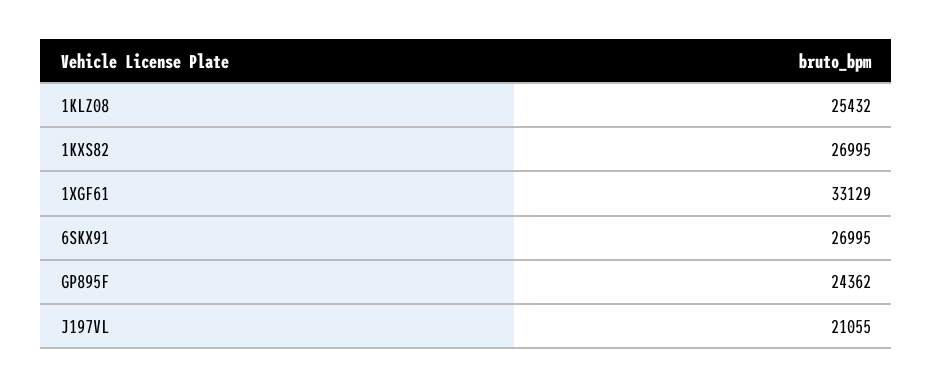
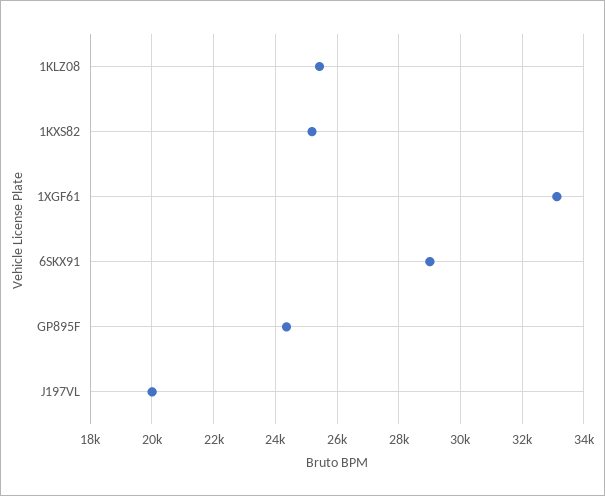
  {
    "1KLZ08": 25432,
-   "1KXS82": 26995,
+   "1KXS82": 25200,
    "1XGF61": 33129,
-   "6SKX91": 26995,
+   "6SKX91": 29000,
    "GP895F": 24362,
-   "J197VL": 21055
+   "J197VL": 20000
  }

